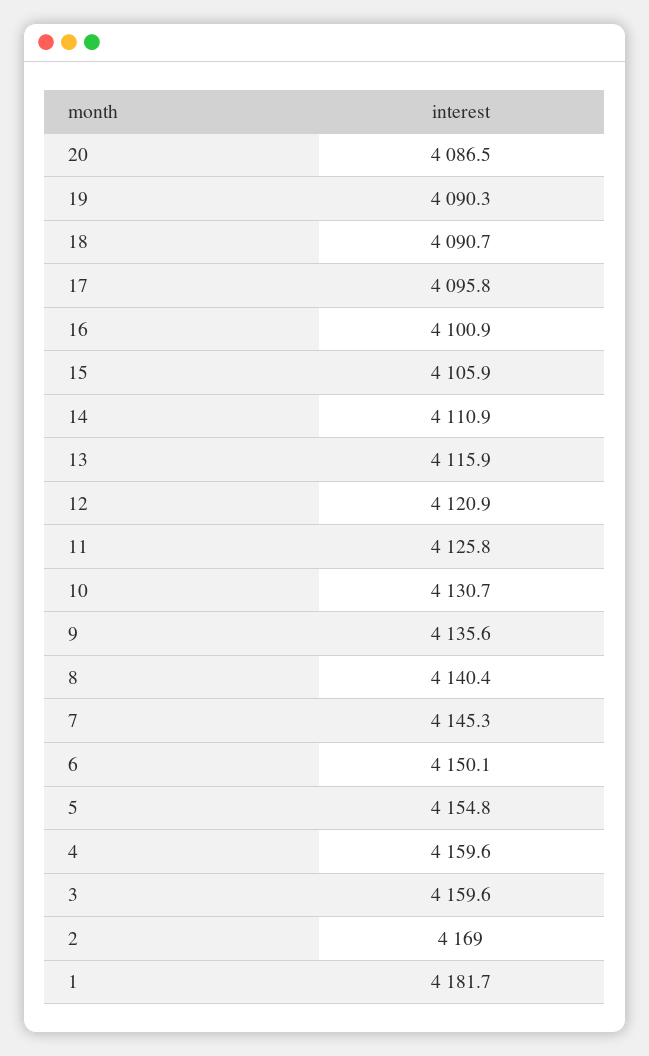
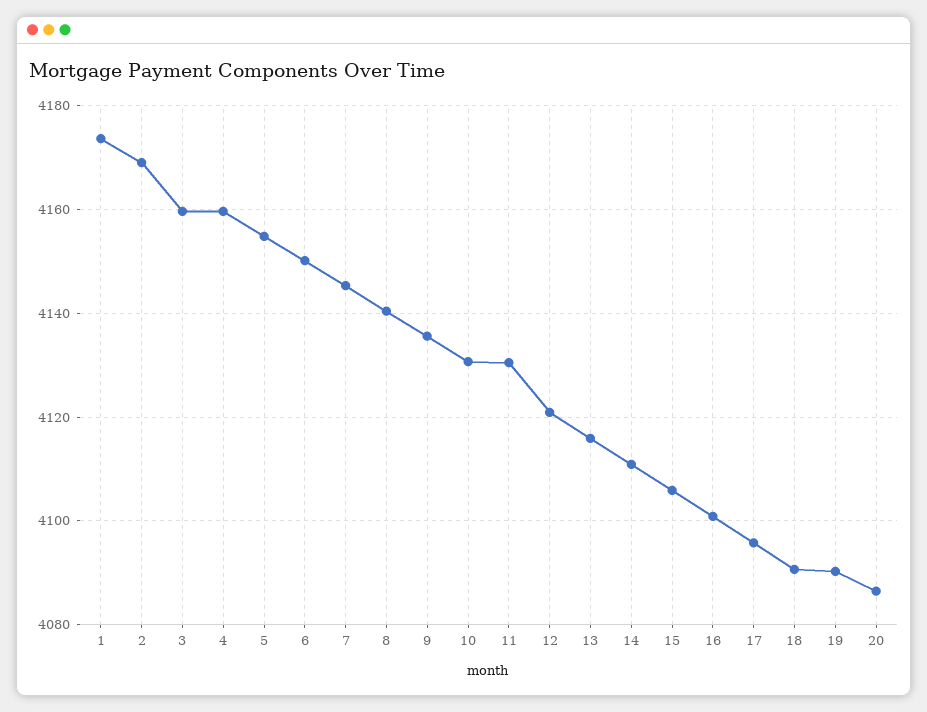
  {
    "20": 4086.5,
    "19": 4090.3,
    "18": 4090.7,
    "17": 4095.8,
    "16": 4100.9,
    "15": 4105.9,
    "14": 4110.9,
    "13": 4115.9,
    "12": 4120.9,
-   "11": 4125.8,
+   "11": 4130,
    "10": 4130.7,
    "9": 4135.6,
    "8": 4140.4,
    "7": 4145.3,
    "6": 4150.1,
    "5": 4154.8,
    "4": 4159.6,
    "3": 4159.6,
    "2": 4169,
-   "1": 4181.7
+   "1": 4174
  }

